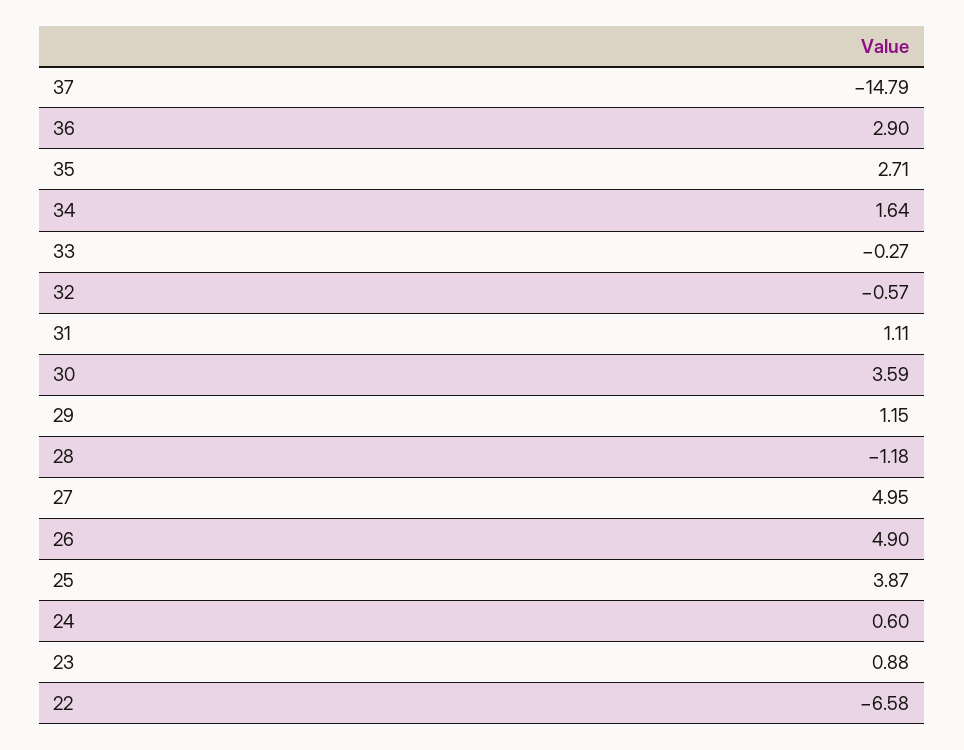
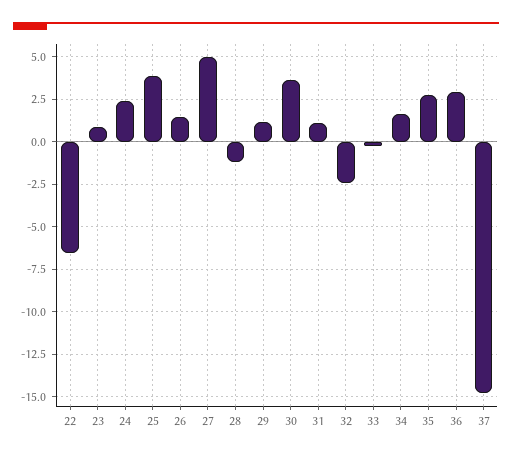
  {
    "37": -14.79,
    "36": 2.9,
    "35": 2.71,
    "34": 1.64,
    "33": -0.27,
-   "32": -0.57,
+   "32": -2.5,
    "31": 1.11,
    "30": 3.59,
    "29": 1.15,
    "28": -1.18,
    "27": 4.95,
-   "26": 4.9,
+   "26": 1.5,
    "25": 3.87,
-   "24": 0.6,
+   "24": 2.5,
    "23": 0.88,
    "22": -6.58
  }

